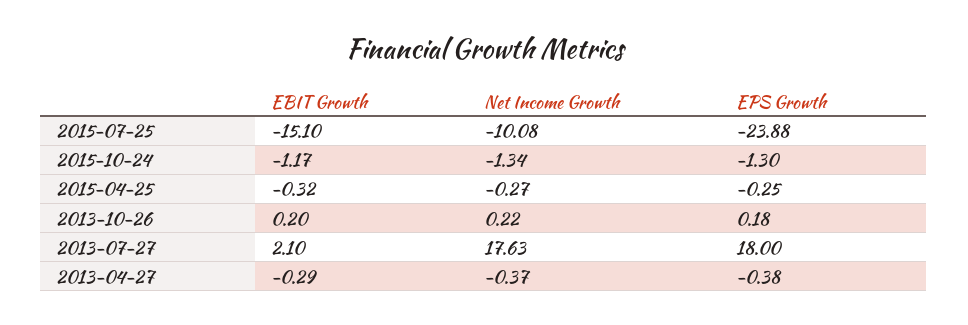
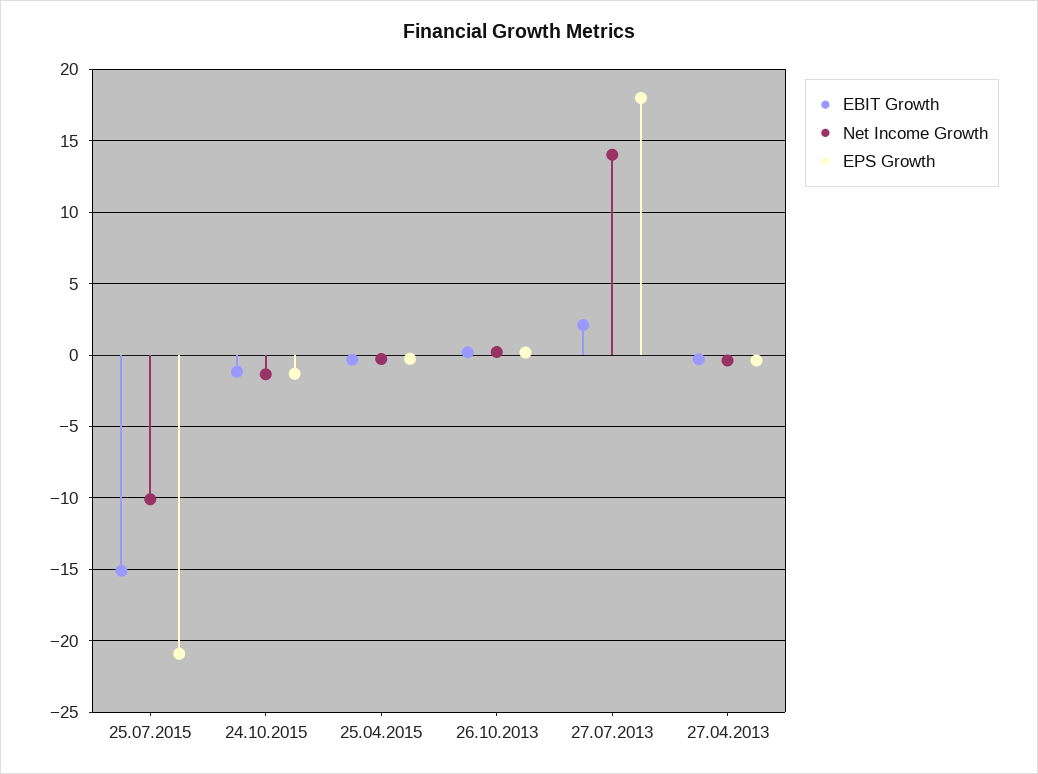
  {
    "EBIT Growth": {
      "2015-07-25": -15.1,
      "2015-10-24": -1.17,
      "2015-04-25": -0.32,
      "2013-10-26": 0.2,
      "2013-07-27": 2.1,
      "2013-04-27": -0.29
    },
    "Net Income Growth": {
      "2015-07-25": -10.08,
      "2015-10-24": -1.34,
      "2015-04-25": -0.27,
      "2013-10-26": 0.22,
-     "2013-07-27": 17.63,
+     "2013-07-27": 14,
      "2013-04-27": -0.37
    },
    "EPS Growth": {
-     "2015-07-25": -23.88,
+     "2015-07-25": -21,
      "2015-10-24": -1.3,
      "2015-04-25": -0.25,
      "2013-10-26": 0.18,
      "2013-07-27": 18,
      "2013-04-27": -0.38
    }
  }

